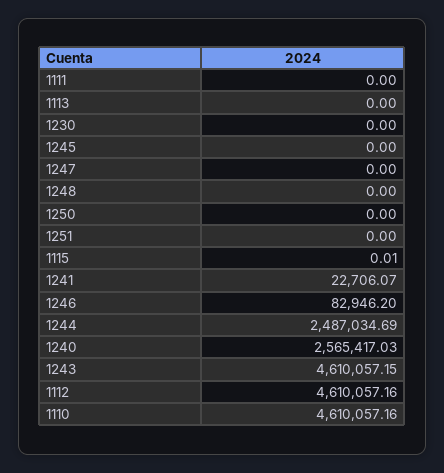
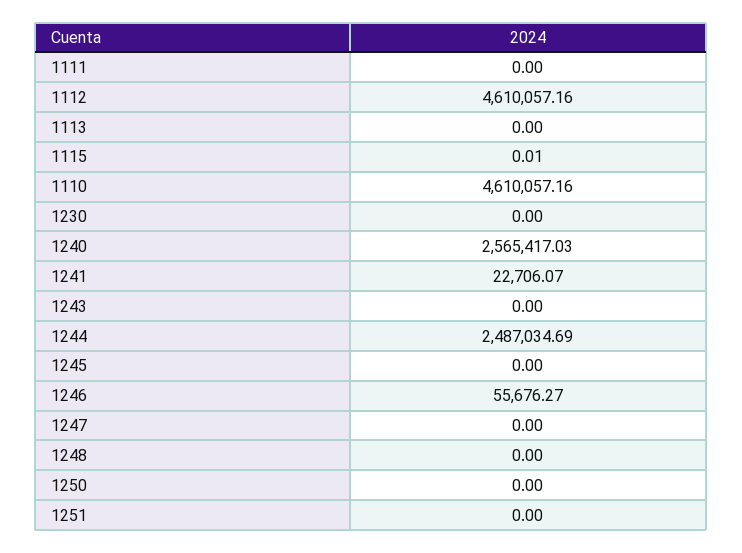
  {
    "1111": 0,
    "1113": 0,
    "1230": 0,
    "1245": 0,
    "1247": 0,
    "1248": 0,
    "1250": 0,
    "1251": 0,
    "1115": 0.01,
    "1241": 22706.07,
-   "1246": 82946.2,
+   "1246": 55676.27,
    "1244": 2487034.69,
    "1240": 2565417.03,
-   "1243": 4610057.15,
+   "1243": 0,
    "1112": 4610057.16,
    "1110": 4610057.16
  }

